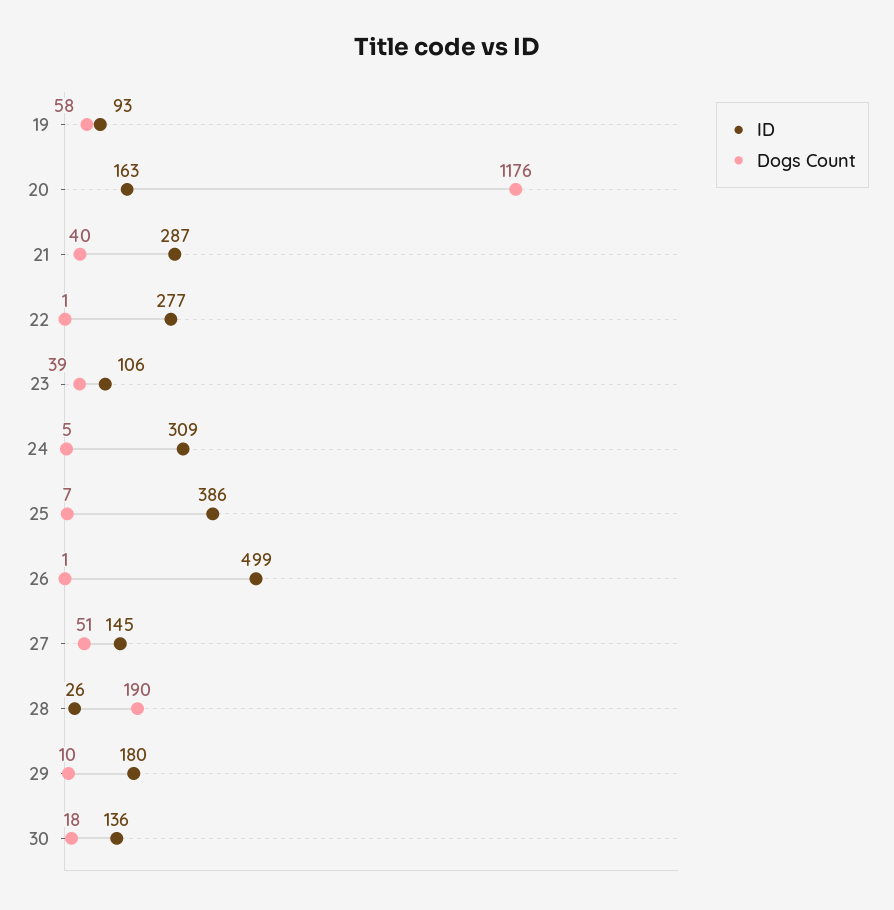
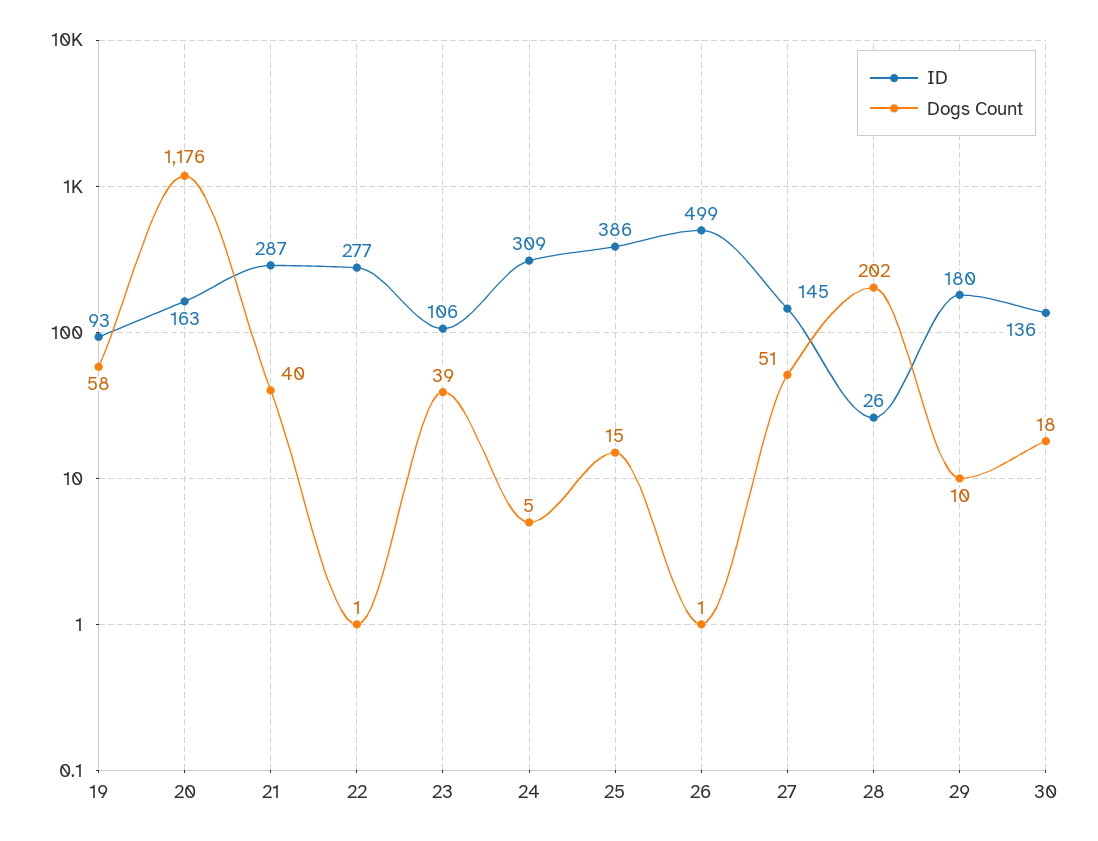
  {
    "ID": {
      "19": 93,
      "20": 163,
      "21": 287,
      "22": 277,
      "23": 106,
      "24": 309,
      "25": 386,
      "26": 499,
      "27": 145,
      "28": 26,
      "29": 180,
      "30": 136
    },
    "Dogs Count": {
      "19": 58,
      "20": 1176,
      "21": 40,
      "22": 1,
      "23": 39,
      "24": 5,
-     "25": 7,
+     "25": 15,
      "26": 1,
      "27": 51,
-     "28": 190,
+     "28": 202,
      "29": 10,
      "30": 18
    }
  }

